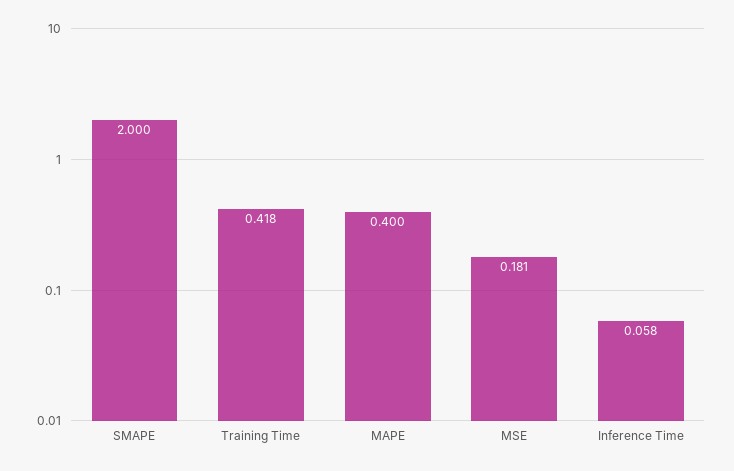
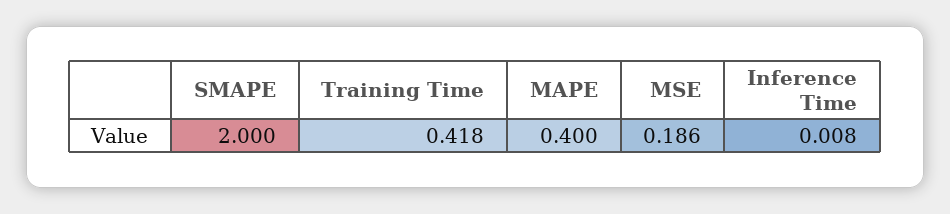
  {
    "SMAPE": 2,
    "Training Time": 0.418,
    "MAPE": 0.4,
-   "MSE": 0.181,
+   "MSE": 0.186,
-   "Inference Time": 0.058
+   "Inference Time": 0.008
  }

